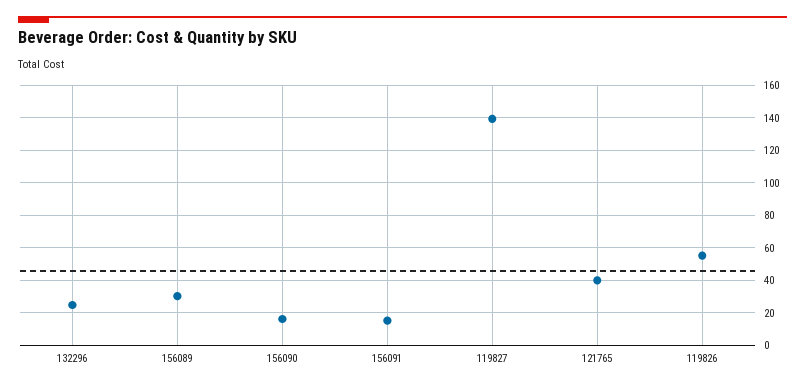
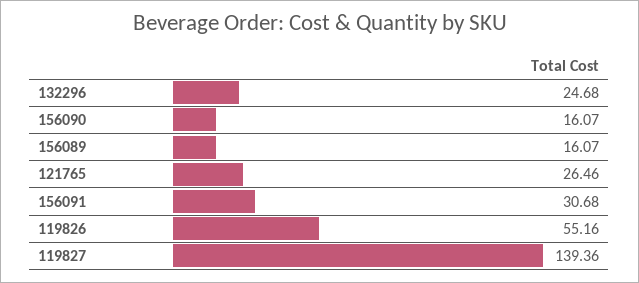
  {
    "132296": 24.68,
-   "156089": 30,
+   "156089": 16.07,
    "156090": 16.07,
-   "156091": 15,
+   "156091": 30.68,
    "119827": 139.36,
-   "121765": 40,
+   "121765": 26.46,
    "119826": 55.16
  }

